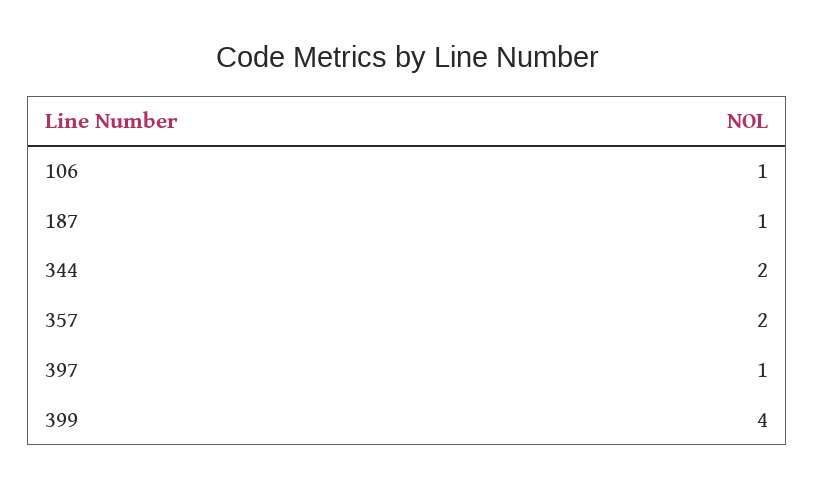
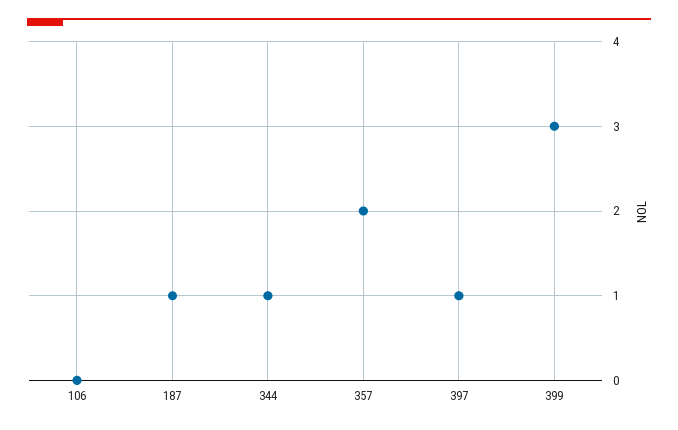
  {
-   "106": 1,
+   "106": 0,
    "187": 1,
-   "344": 2,
+   "344": 1,
    "357": 2,
    "397": 1,
-   "399": 4
+   "399": 3
  }

